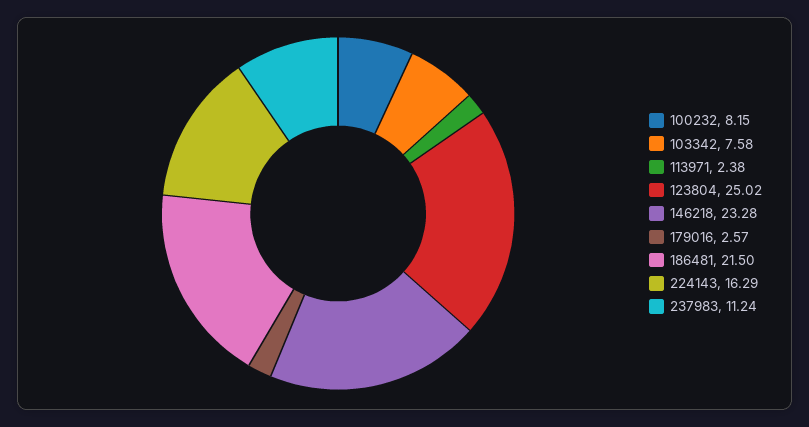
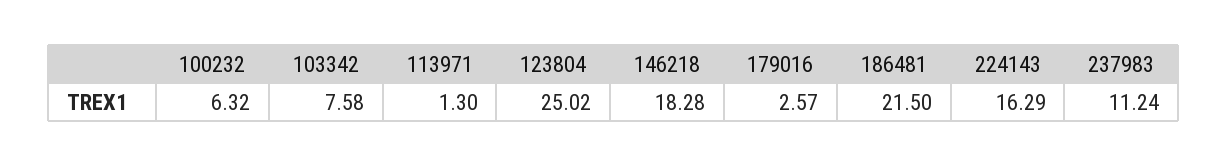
  {
-   "100232": 8.15,
+   "100232": 6.32,
    "103342": 7.58,
-   "113971": 2.38,
+   "113971": 1.3,
    "123804": 25.02,
-   "146218": 23.28,
+   "146218": 18.28,
    "179016": 2.57,
    "186481": 21.5,
    "224143": 16.29,
    "237983": 11.24
  }

